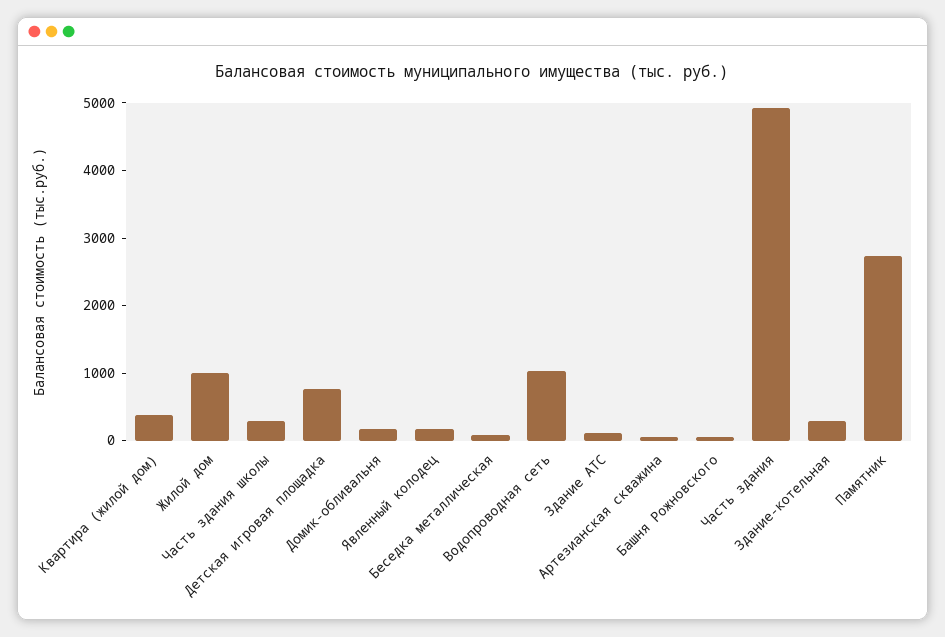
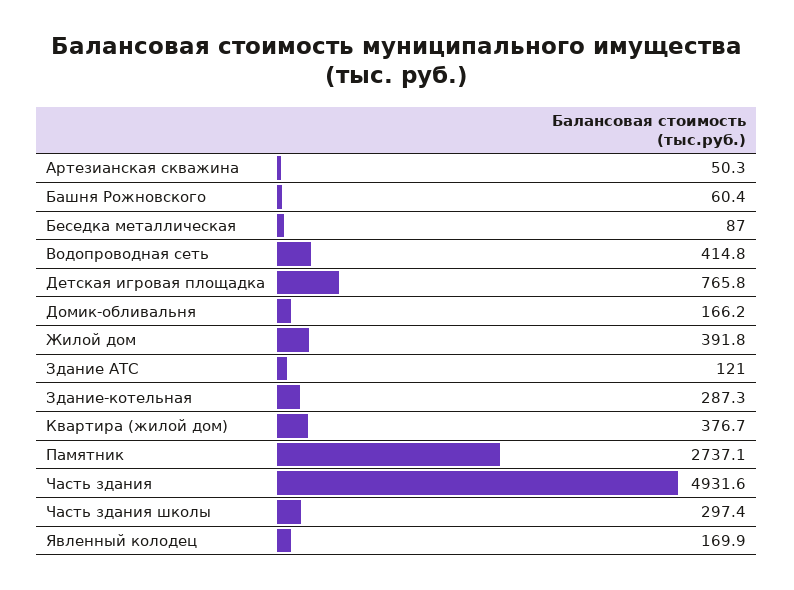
  {
    "Квартира (жилой дом)": 376.7,
-   "Жилой дом": 1000,
+   "Жилой дом": 391.8,
    "Часть здания школы": 297.4,
    "Детская игровая площадка": 765.8,
    "Домик-обливальня": 166.2,
    "Явленный колодец": 169.9,
    "Беседка металлическая": 87,
-   "Водопроводная сеть": 1000,
+   "Водопроводная сеть": 414.8,
    "Здание АТС": 121,
    "Артезианская скважина": 50.3,
    "Башня Рожновского": 60.4,
    "Часть здания": 4931.6,
    "Здание-котельная": 287.3,
    "Памятник": 2737.1
  }

